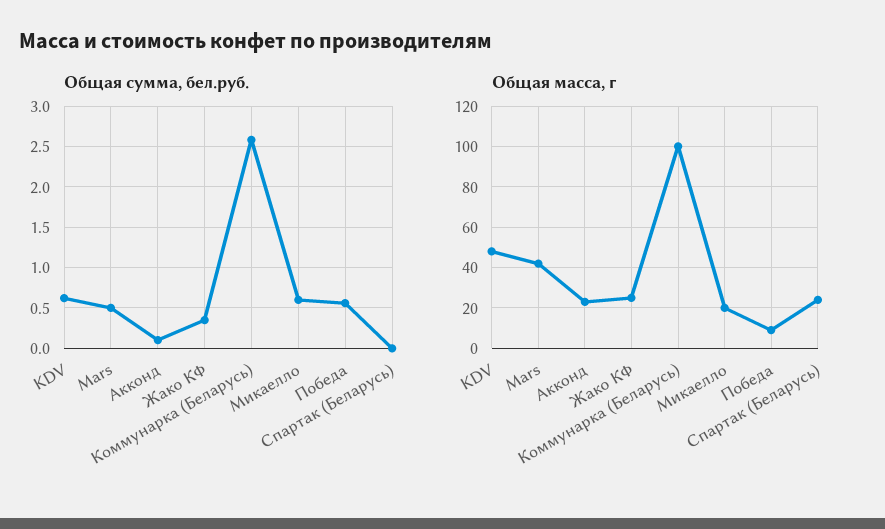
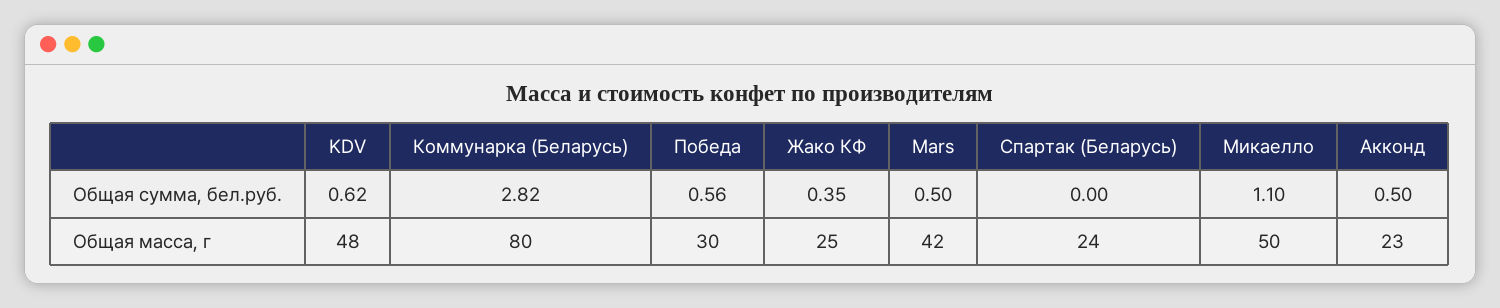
  {
    "Общая сумма, бел.руб.": {
      "KDV": 0.62,
      "Mars": 0.5,
-     "Акконд": 0.1,
+     "Акконд": 0.5,
      "Жако КФ": 0.35,
-     "Коммунарка (Беларусь)": 2.6,
+     "Коммунарка (Беларусь)": 2.82,
-     "Микаелло": 0.6,
+     "Микаелло": 1.1,
      "Победа": 0.56,
      "Спартак (Беларусь)": 0
    },
    "Общая масса, г": {
      "KDV": 48,
      "Mars": 42,
      "Акконд": 23,
      "Жако КФ": 25,
-     "Коммунарка (Беларусь)": 100,
+     "Коммунарка (Беларусь)": 80,
-     "Микаелло": 20,
+     "Микаелло": 50,
-     "Победа": 10,
+     "Победа": 30,
      "Спартак (Беларусь)": 24
    }
  }

